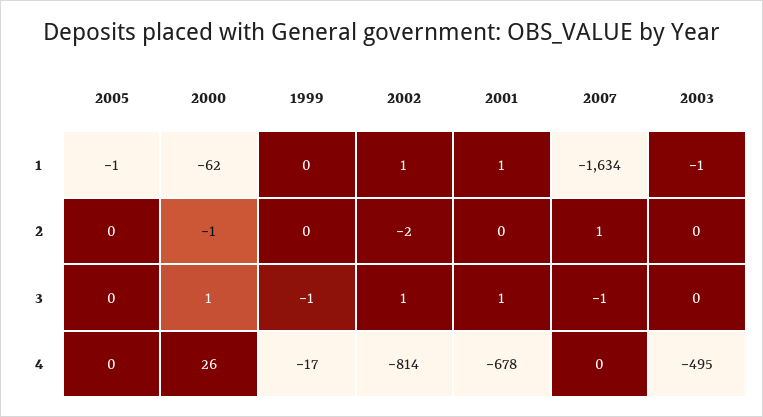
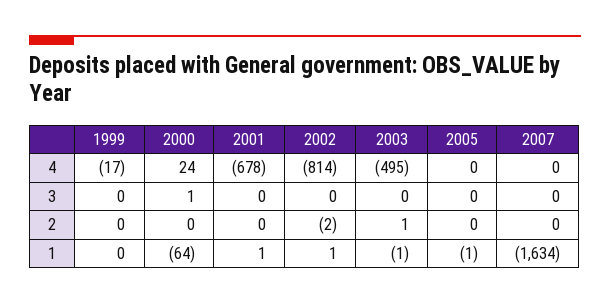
  {
    "2005": {
      "1": -1,
      "2": 0,
      "3": 0,
      "4": 0
    },
    "2000": {
-     "1": -62,
+     "1": -64,
-     "2": -1,
+     "2": 0,
      "3": 1,
-     "4": 26
+     "4": 24
    },
    "1999": {
      "1": 0,
      "2": 0,
-     "3": -1,
+     "3": 0,
      "4": -17
    },
    "2002": {
      "1": 1,
      "2": -2,
-     "3": 1,
+     "3": 0,
      "4": -814
    },
    "2001": {
      "1": 1,
      "2": 0,
-     "3": 1,
+     "3": 0,
      "4": -678
    },
    "2007": {
      "1": -1634,
-     "2": 1,
+     "2": 0,
-     "3": -1,
+     "3": 0,
      "4": 0
    },
    "2003": {
      "1": -1,
-     "2": 0,
+     "2": 1,
      "3": 0,
      "4": -495
    }
  }

